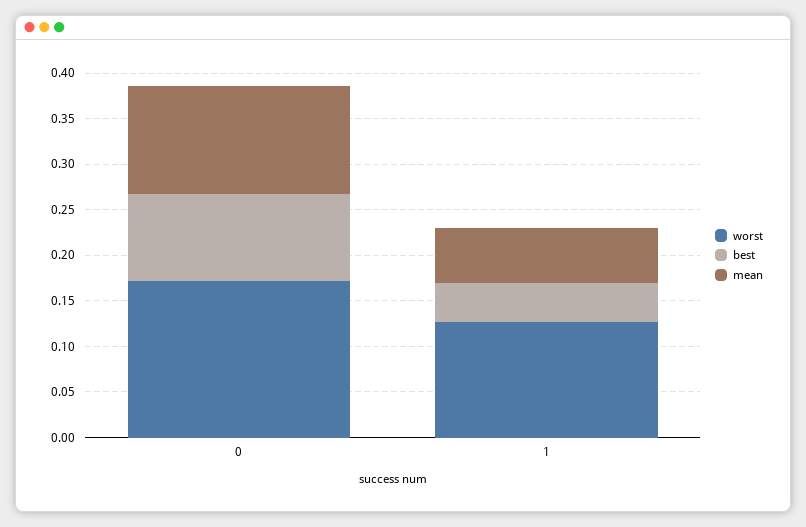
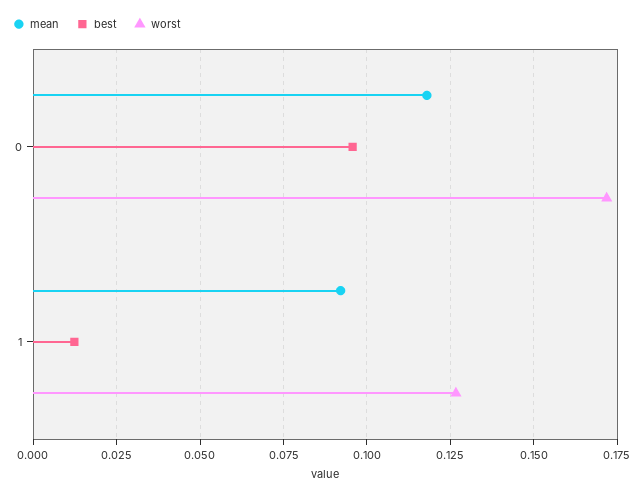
  {
    "worst": {
      "0": 0.1725,
      "1": 0.1275
    },
    "best": {
      "0": 0.095,
-     "1": 0.04
+     "1": 0.0125
    },
    "mean": {
      "0": 0.1175,
-     "1": 0.06
+     "1": 0.0925
    }
  }

